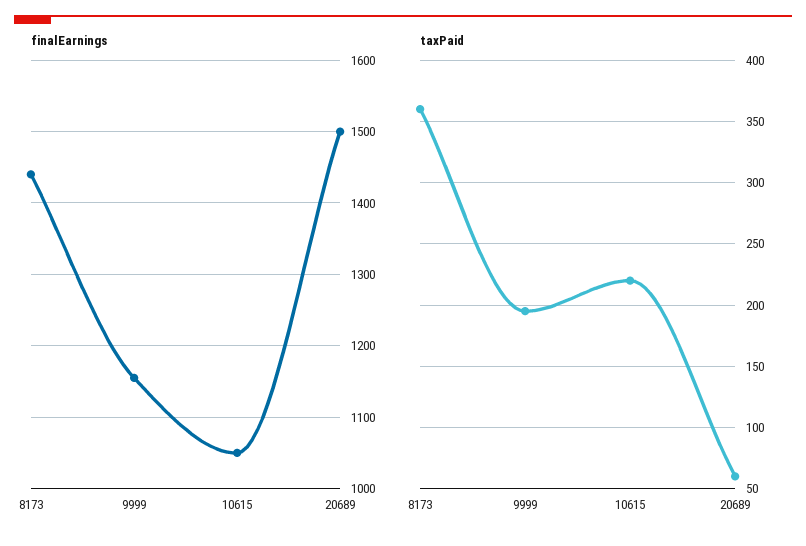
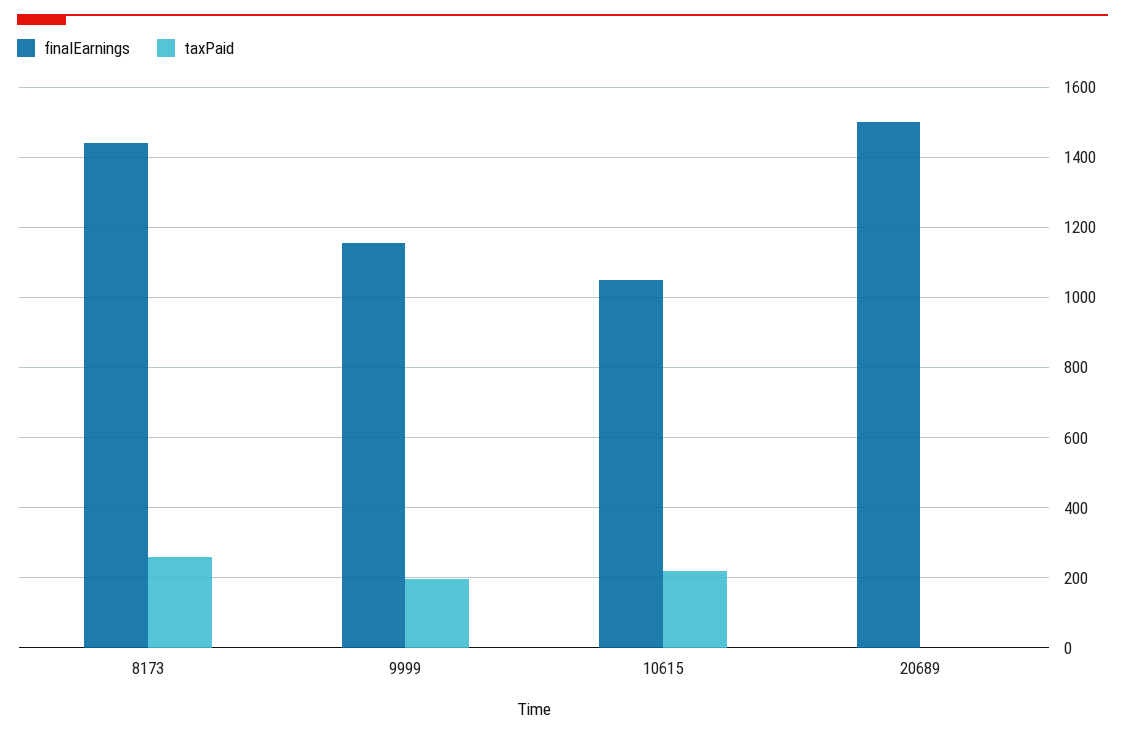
  {
    "finalEarnings": {
      "8173": 1440,
      "9999": 1160,
      "10615": 1050,
      "20689": 1500
    },
    "taxPaid": {
-     "8173": 360,
+     "8173": 260,
      "9999": 195,
      "10615": 220,
-     "20689": 60
+     "20689": 0
    }
  }

